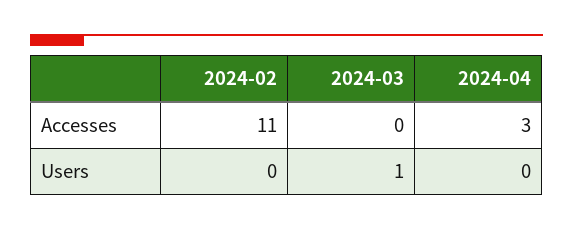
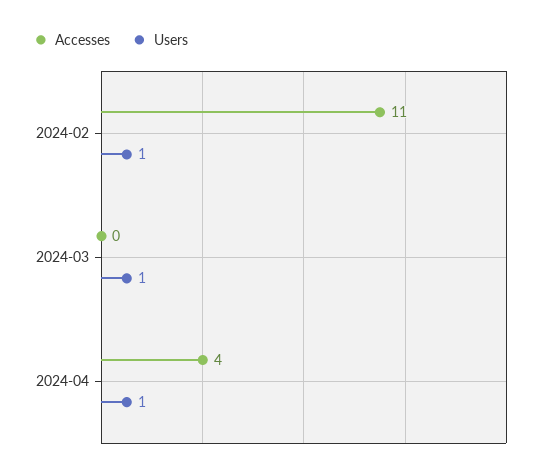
  {
    "Accesses": {
      "2024-02": 11,
      "2024-03": 0,
-     "2024-04": 3
+     "2024-04": 4
    },
    "Users": {
-     "2024-02": 0,
+     "2024-02": 1,
      "2024-03": 1,
-     "2024-04": 0
+     "2024-04": 1
    }
  }

